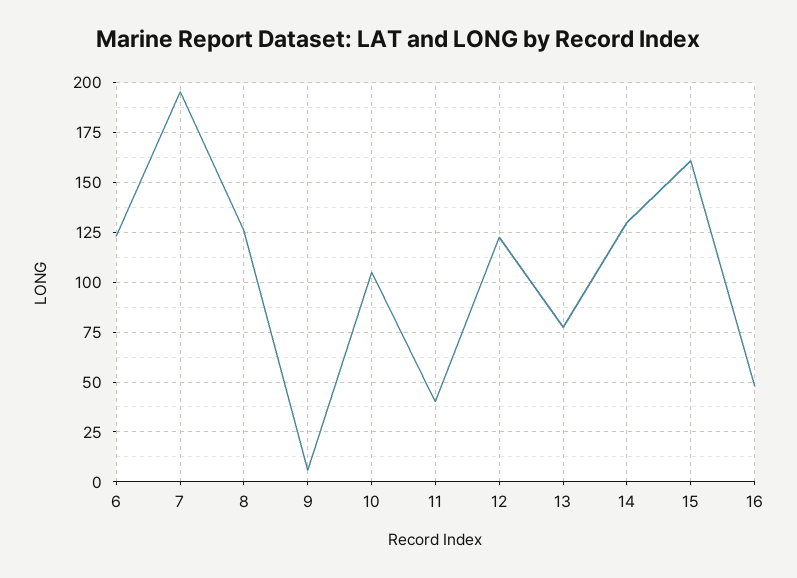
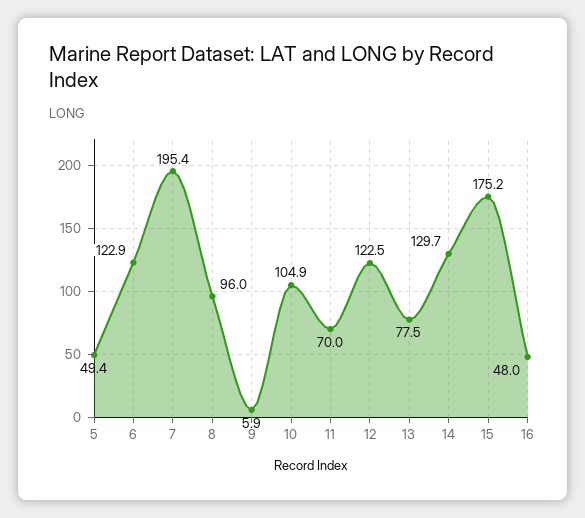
  {
    "6": 122.9,
    "7": 195.4,
-   "8": 125,
+   "8": 96,
    "9": 5.9,
    "10": 104.9,
-   "11": 40,
+   "11": 70,
    "12": 122.5,
    "13": 77.5,
    "14": 129.7,
-   "15": 160,
+   "15": 175.2,
-   "16": 48
+   "16": 48,
+   "5": 49.4
  }

